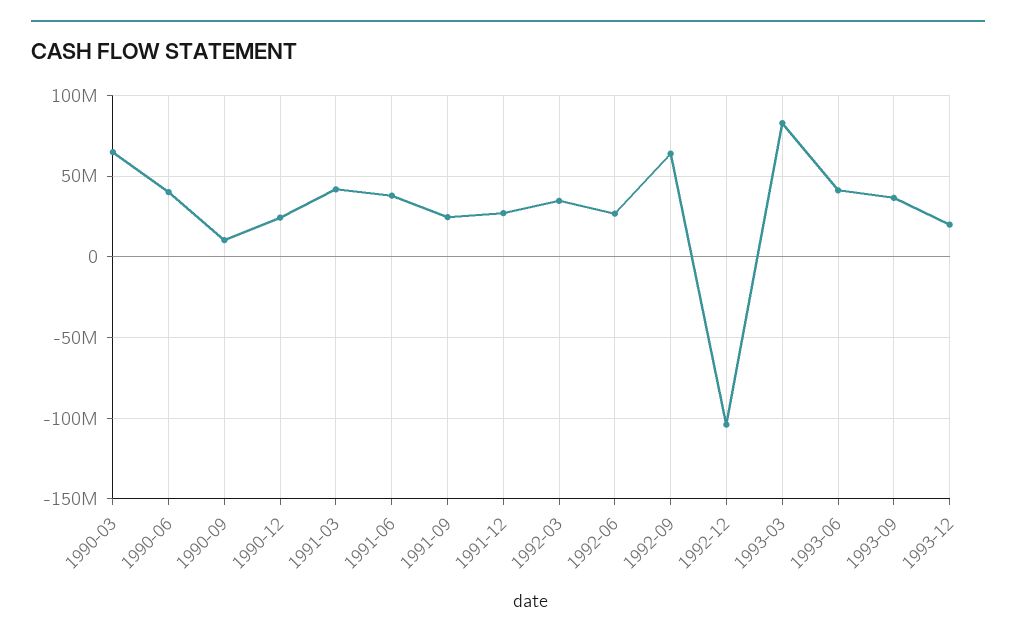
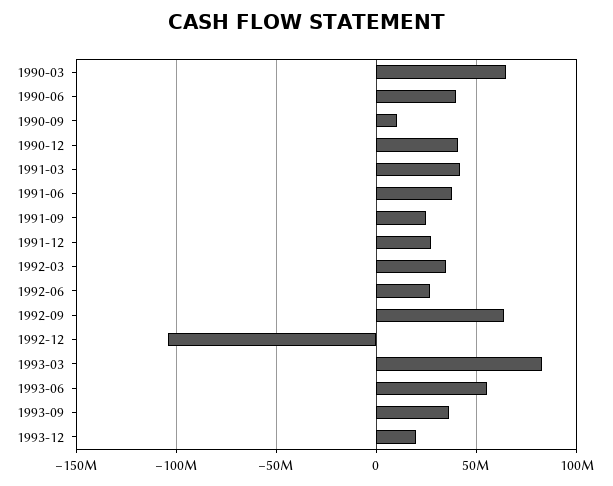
  {
    "1990-03": 65000000,
    "1990-06": 40000000,
    "1990-09": 10000000,
-   "1990-12": 25000000,
+   "1990-12": 40000000,
    "1991-03": 40000000,
    "1991-06": 40000000,
    "1991-09": 25000000,
    "1991-12": 25000000,
    "1992-03": 35000000,
    "1992-06": 25000000,
    "1992-09": 65000000,
    "1992-12": -105000000,
    "1993-03": 85000000,
-   "1993-06": 40000000,
+   "1993-06": 55000000,
    "1993-09": 35000000,
    "1993-12": 20000000
  }

